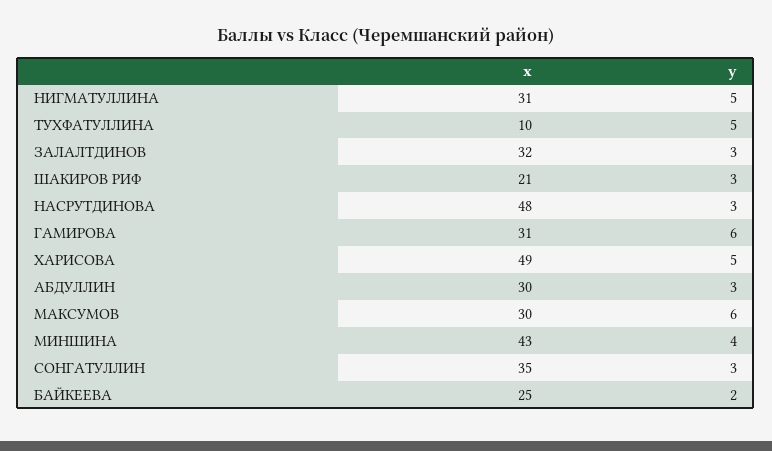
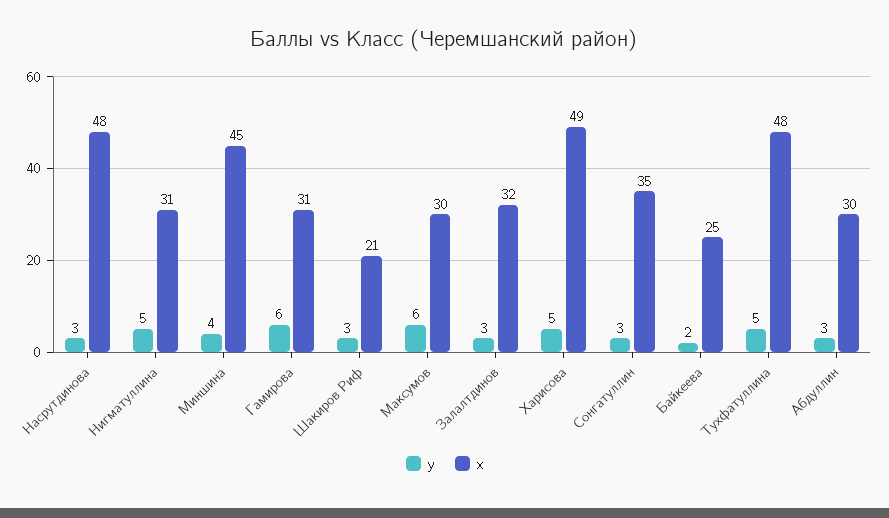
  {
    "x": {
      "НИГМАТУЛЛИНА": 31,
-     "ТУХФАТУЛЛИНА": 10,
+     "ТУХФАТУЛЛИНА": 48,
      "ЗАЛАЛТДИНОВ": 32,
      "ШАКИРОВ РИФ": 21,
      "НАСРУТДИНОВА": 48,
      "ГАМИРОВА": 31,
      "ХАРИСОВА": 49,
      "АБДУЛЛИН": 30,
      "МАКСУМОВ": 30,
-     "МИНШИНА": 43,
+     "МИНШИНА": 45,
      "СОНГАТУЛЛИН": 35,
      "БАЙКЕЕВА": 25
    },
    "y": {
      "НИГМАТУЛЛИНА": 5,
      "ТУХФАТУЛЛИНА": 5,
      "ЗАЛАЛТДИНОВ": 3,
      "ШАКИРОВ РИФ": 3,
      "НАСРУТДИНОВА": 3,
      "ГАМИРОВА": 6,
      "ХАРИСОВА": 5,
      "АБДУЛЛИН": 3,
      "МАКСУМОВ": 6,
      "МИНШИНА": 4,
      "СОНГАТУЛЛИН": 3,
      "БАЙКЕЕВА": 2
    }
  }

